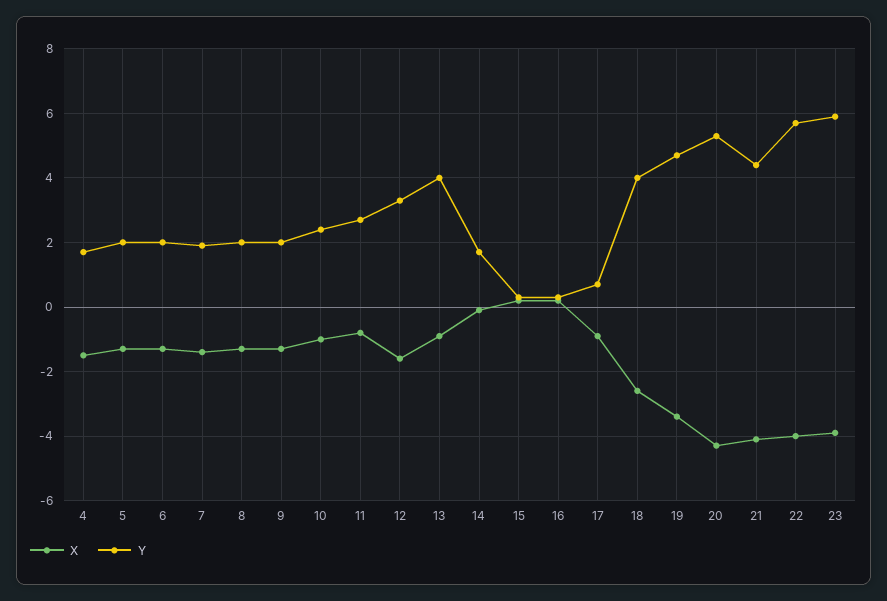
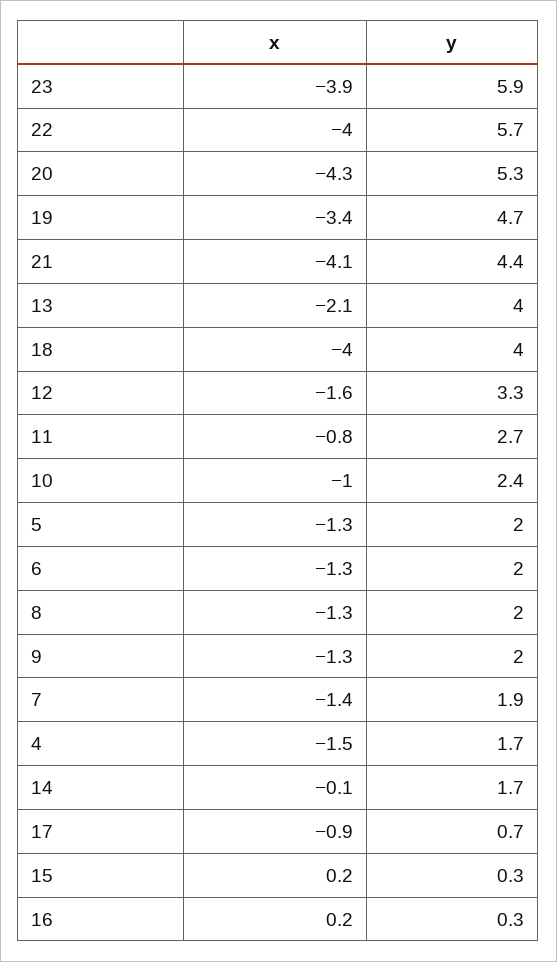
  {
    "X": {
      "4": -1.5,
      "5": -1.3,
      "6": -1.3,
      "7": -1.4,
      "8": -1.3,
      "9": -1.3,
      "10": -1,
      "11": -0.8,
      "12": -1.6,
-     "13": -1,
+     "13": -2.1,
      "14": -0.1,
      "15": 0.2,
      "16": 0.2,
      "17": -0.9,
-     "18": -2.5,
+     "18": -4,
      "19": -3.4,
      "20": -4.3,
      "21": -4.1,
      "22": -4,
      "23": -3.9
    },
    "Y": {
      "4": 1.7,
      "5": 2,
      "6": 2,
      "7": 1.9,
      "8": 2,
      "9": 2,
      "10": 2.4,
      "11": 2.7,
      "12": 3.3,
      "13": 4,
      "14": 1.7,
      "15": 0.3,
      "16": 0.3,
      "17": 0.7,
      "18": 4,
      "19": 4.7,
      "20": 5.3,
      "21": 4.4,
      "22": 5.7,
      "23": 5.9
    }
  }

